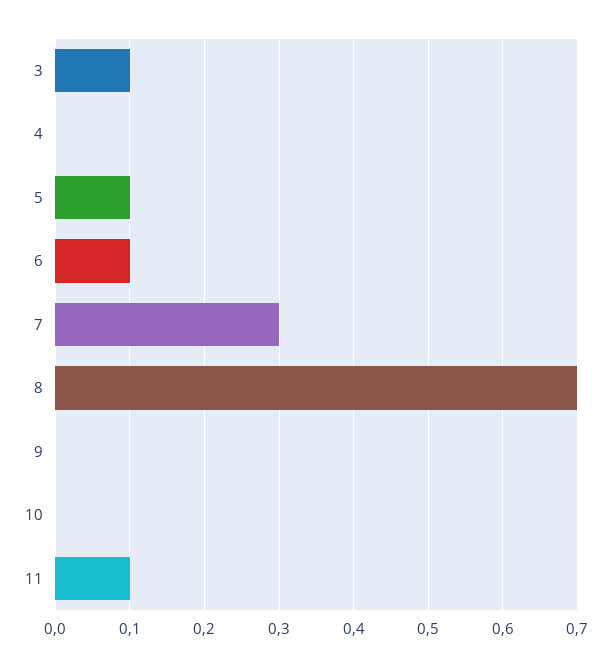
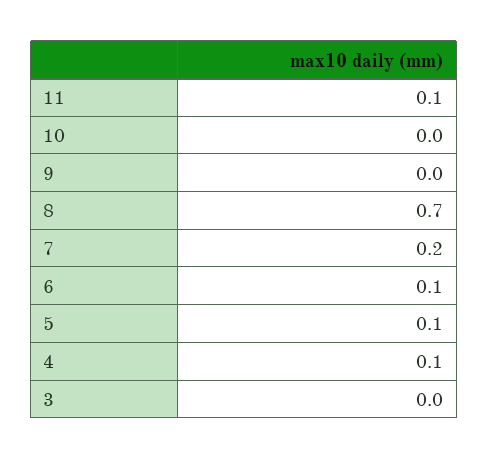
  {
-   "3": 0.1,
+   "3": 0,
-   "4": 0,
+   "4": 0.1,
    "5": 0.1,
    "6": 0.1,
-   "7": 0.3,
+   "7": 0.2,
    "8": 0.7,
    "9": 0,
    "10": 0,
    "11": 0.1
  }

